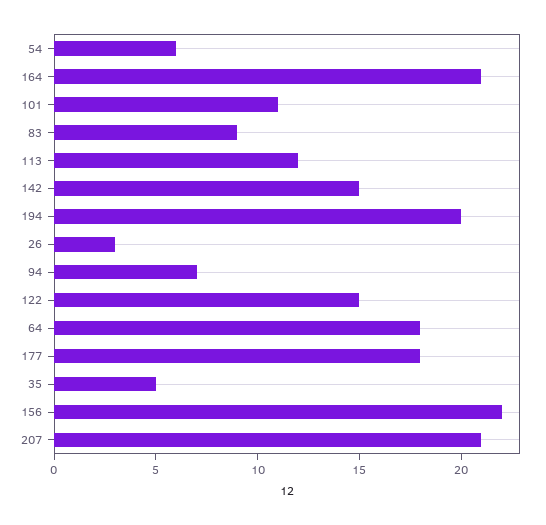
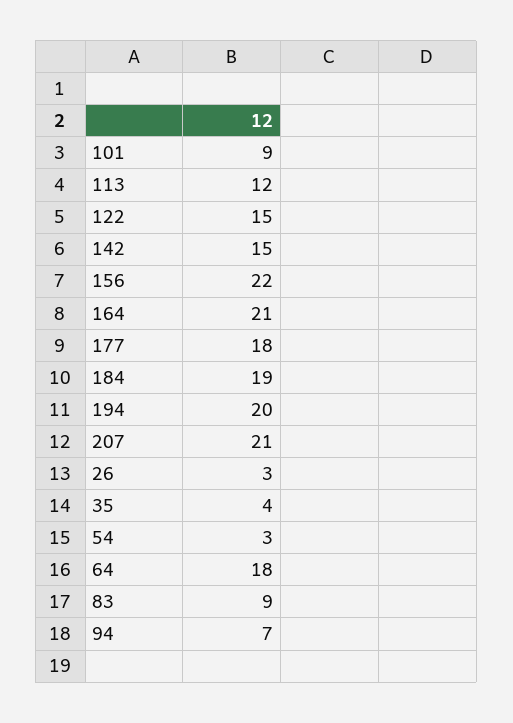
  {
-   "54": 6,
+   "54": 3,
    "164": 21,
-   "101": 11,
+   "101": 9,
    "83": 9,
    "113": 12,
    "142": 15,
    "194": 20,
    "26": 3,
    "94": 7,
    "122": 15,
    "64": 18,
    "177": 18,
-   "35": 5,
+   "35": 4,
    "156": 22,
-   "207": 21
+   "207": 21,
+   "184": 19
  }

